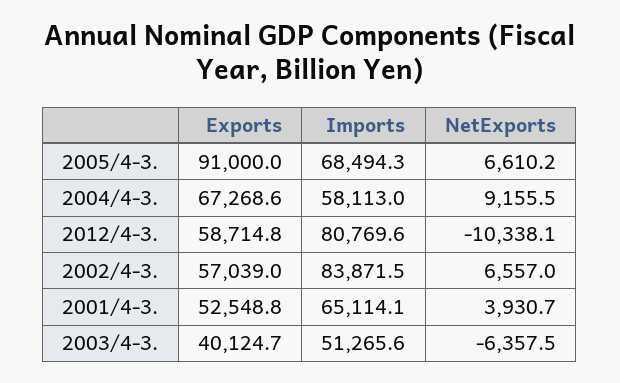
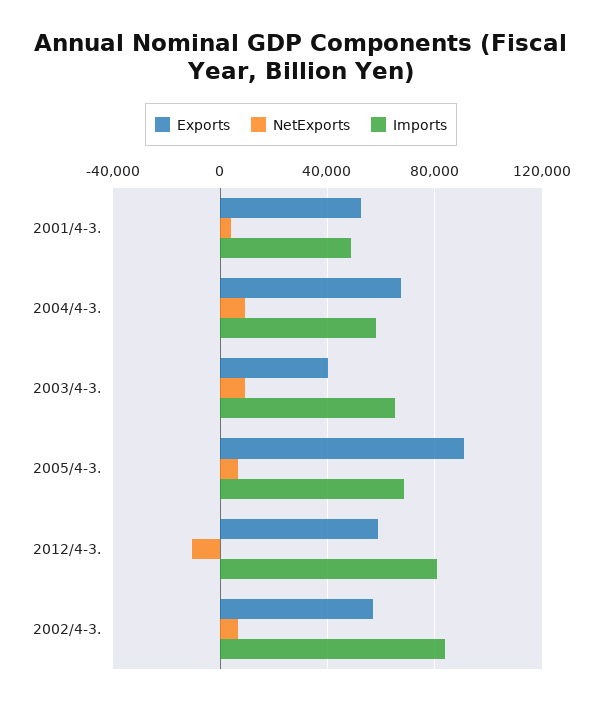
  {
    "Exports": {
      "2005/4-3.": 91000,
      "2004/4-3.": 67268.6,
      "2012/4-3.": 58714.8,
      "2002/4-3.": 57039,
      "2001/4-3.": 52548.8,
      "2003/4-3.": 40124.7
    },
    "Imports": {
      "2005/4-3.": 68494.3,
      "2004/4-3.": 58113,
      "2012/4-3.": 80769.6,
      "2002/4-3.": 83871.5,
-     "2001/4-3.": 65114.1,
+     "2001/4-3.": 50000,
-     "2003/4-3.": 51265.6
+     "2003/4-3.": 65000
    },
    "NetExports": {
      "2005/4-3.": 6610.2,
      "2004/4-3.": 9155.5,
      "2012/4-3.": -10338.1,
      "2002/4-3.": 6557,
      "2001/4-3.": 3930.7,
-     "2003/4-3.": -6357.5
+     "2003/4-3.": 10000
    }
  }

